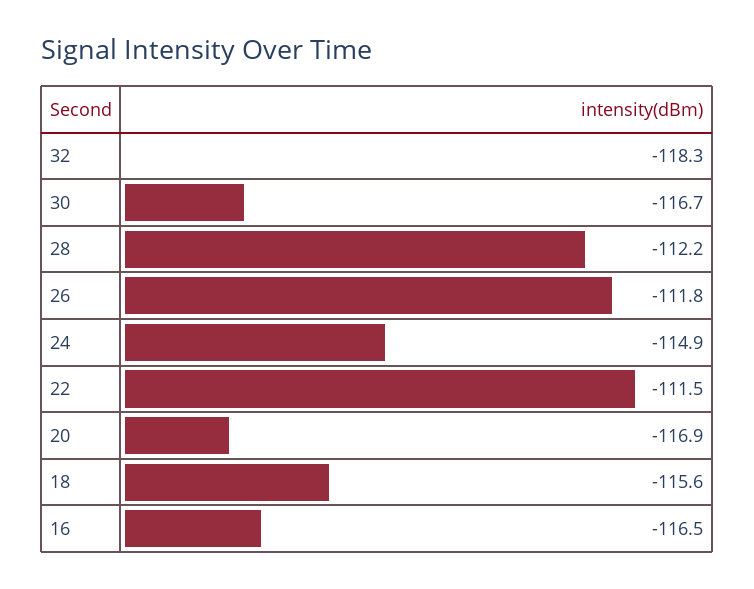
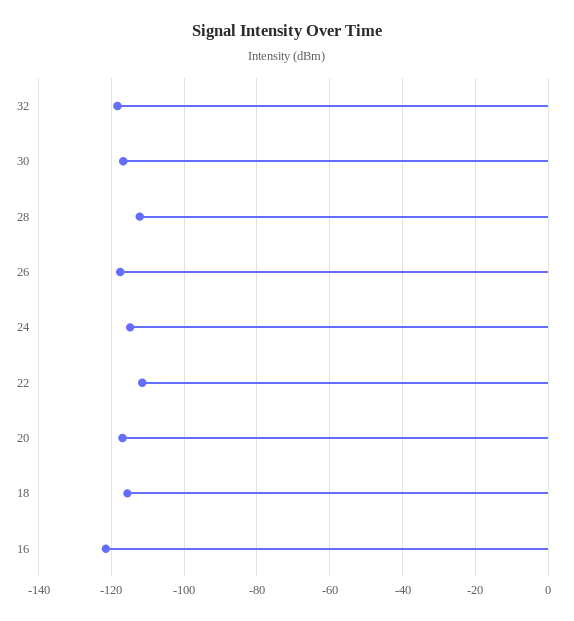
  {
    "32": -118.3,
    "30": -116.7,
    "28": -112.2,
-   "26": -111.8,
+   "26": -118,
    "24": -114.9,
    "22": -111.5,
    "20": -116.9,
    "18": -115.6,
-   "16": -116.5
+   "16": -122
  }

